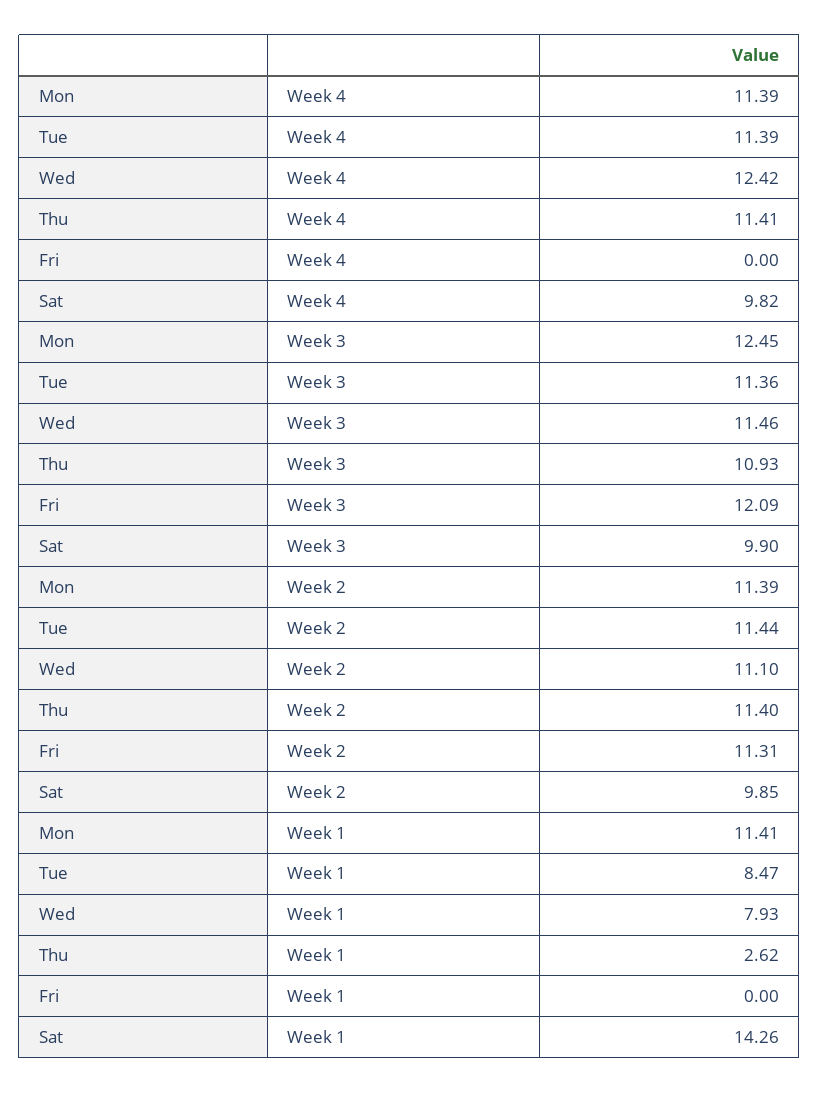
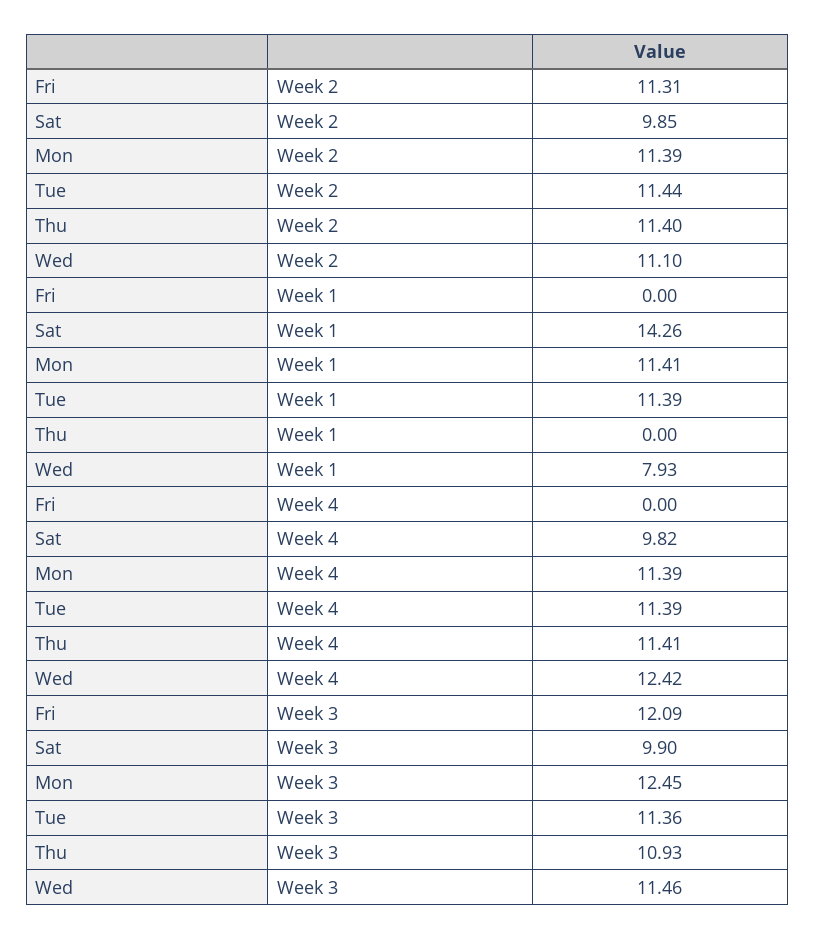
  {
    "Mon": {
      "Week 4": 11.39,
      "Week 3": 12.45,
      "Week 2": 11.39,
      "Week 1": 11.41
    },
    "Tue": {
      "Week 4": 11.39,
      "Week 3": 11.36,
      "Week 2": 11.44,
-     "Week 1": 8.47
+     "Week 1": 11.39
    },
    "Wed": {
      "Week 4": 12.42,
      "Week 3": 11.46,
      "Week 2": 11.1,
      "Week 1": 7.93
    },
    "Thu": {
      "Week 4": 11.41,
      "Week 3": 10.93,
      "Week 2": 11.4,
-     "Week 1": 2.62
+     "Week 1": 0
    },
    "Fri": {
      "Week 4": 0,
      "Week 3": 12.09,
      "Week 2": 11.31,
      "Week 1": 0
    },
    "Sat": {
      "Week 4": 9.82,
      "Week 3": 9.9,
      "Week 2": 9.85,
      "Week 1": 14.26
    }
  }

